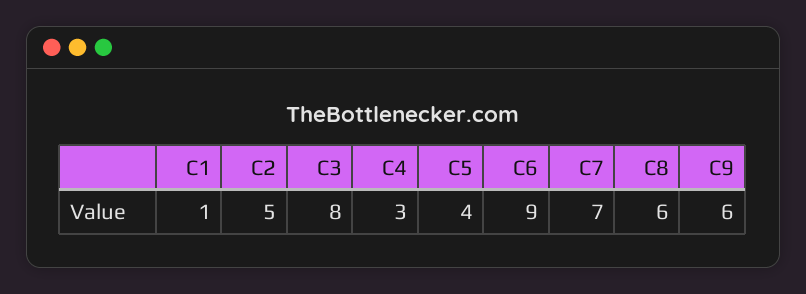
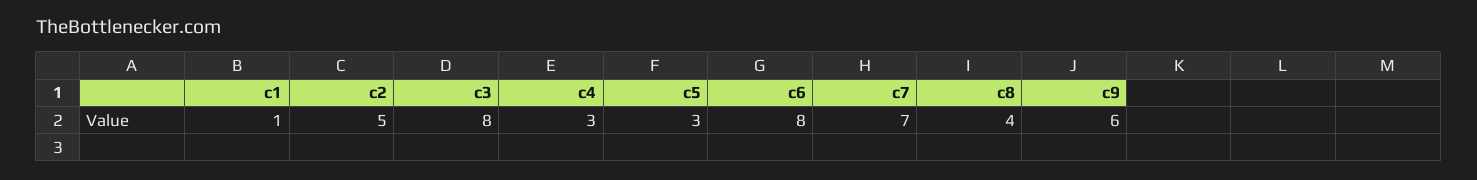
  {
    "C1": 1,
    "C2": 5,
    "C3": 8,
    "C4": 3,
-   "C5": 4,
+   "C5": 3,
-   "C6": 9,
+   "C6": 8,
    "C7": 7,
-   "C8": 6,
+   "C8": 4,
    "C9": 6
  }

